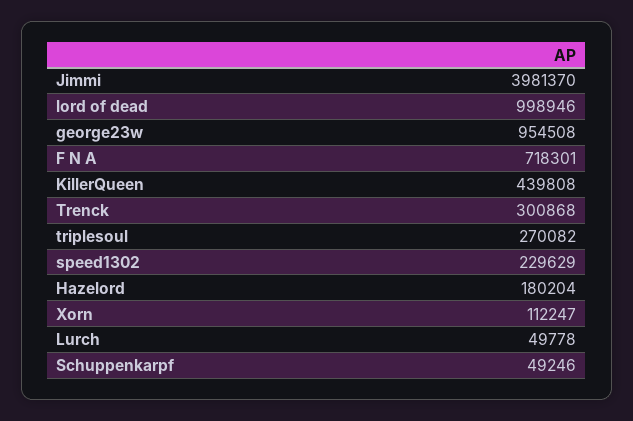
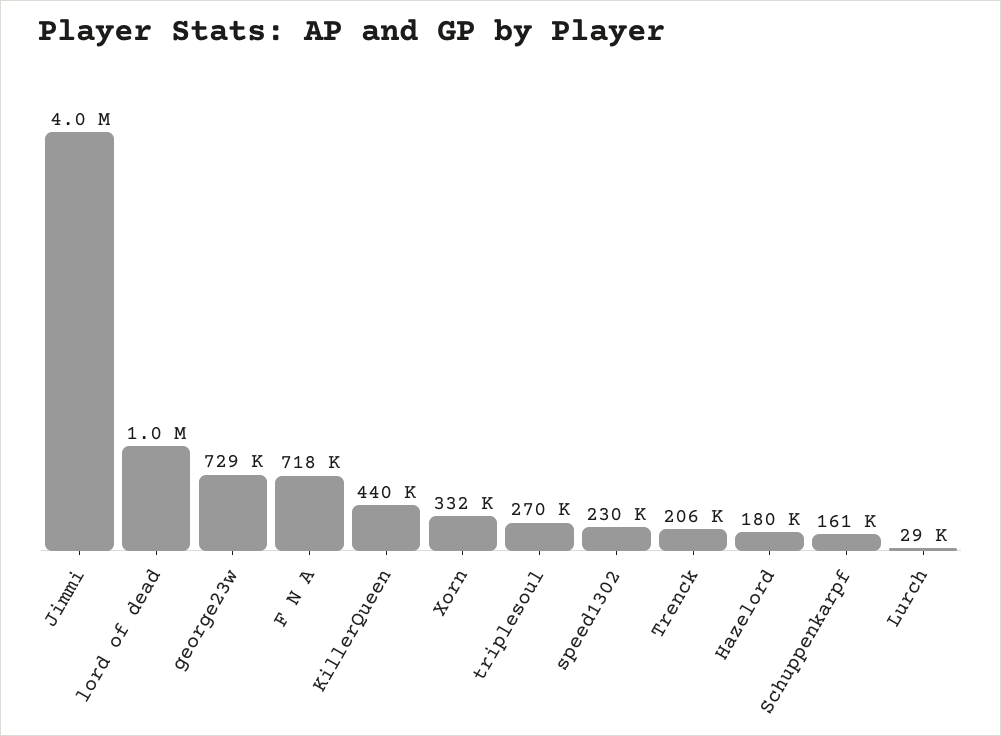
  {
    "Jimmi": 3981370,
    "lord of dead": 998946,
-   "george23w": 954508,
+   "george23w": 729000,
    "F N A": 718301,
    "KillerQueen": 439808,
-   "Trenck": 300868,
+   "Trenck": 206000,
    "triplesoul": 270082,
    "speed1302": 229629,
    "Hazelord": 180204,
-   "Xorn": 112247,
+   "Xorn": 332000,
-   "Lurch": 49778,
+   "Lurch": 29000,
-   "Schuppenkarpf": 49246
+   "Schuppenkarpf": 161000
  }

